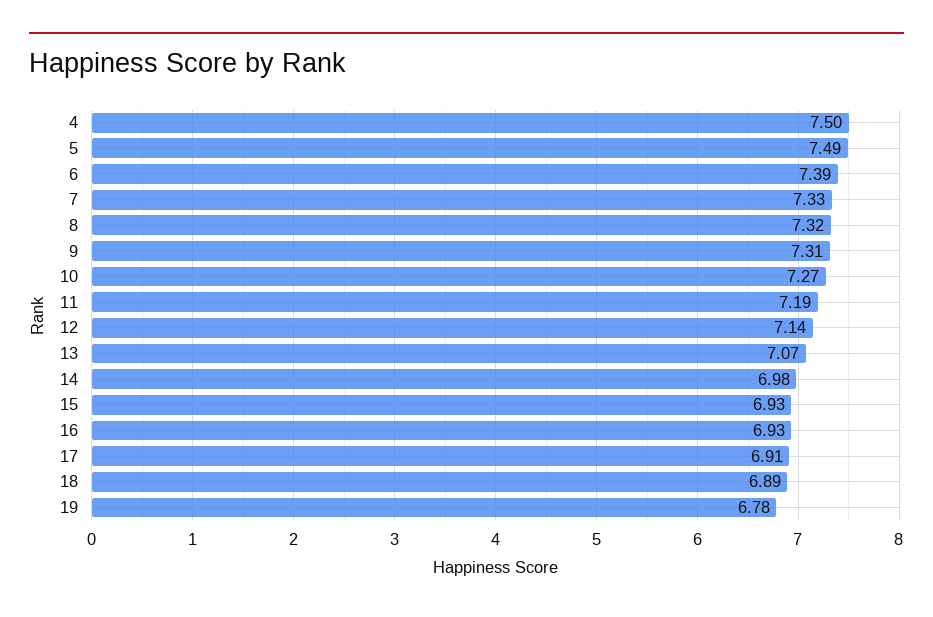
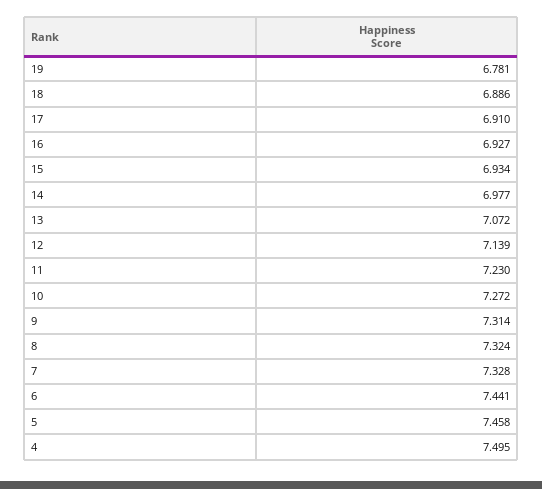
  {
    "4": 7.495,
-   "5": 7.49,
+   "5": 7.458,
-   "6": 7.39,
+   "6": 7.441,
    "7": 7.328,
    "8": 7.324,
    "9": 7.314,
    "10": 7.272,
-   "11": 7.19,
+   "11": 7.23,
    "12": 7.139,
    "13": 7.072,
    "14": 6.977,
    "15": 6.934,
    "16": 6.927,
    "17": 6.91,
    "18": 6.886,
    "19": 6.781
  }

